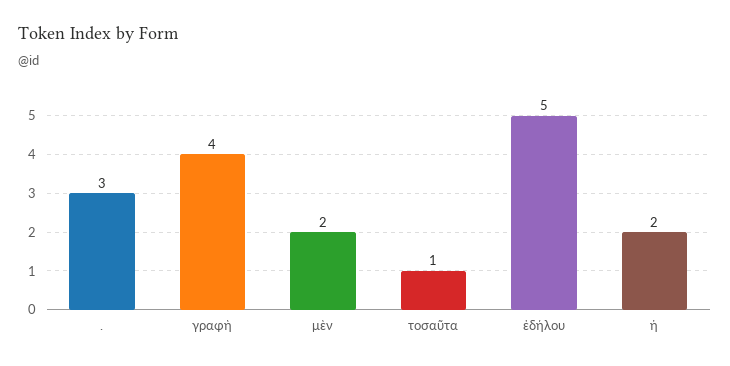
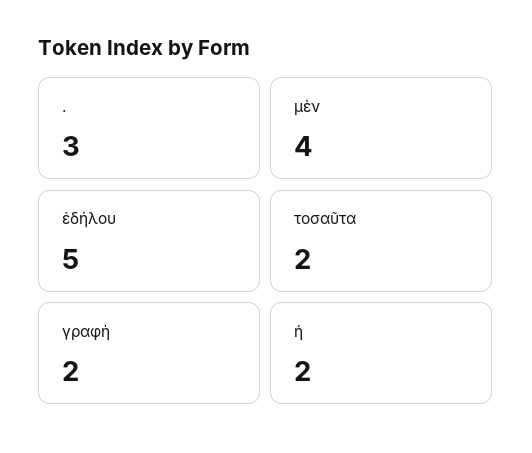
  {
    ".": 3,
-   "γραφὴ": 4,
+   "γραφὴ": 2,
-   "μὲν": 2,
+   "μὲν": 4,
-   "τοσαῦτα": 1,
+   "τοσαῦτα": 2,
    "ἐδήλου": 5,
    "ἡ": 2
  }

